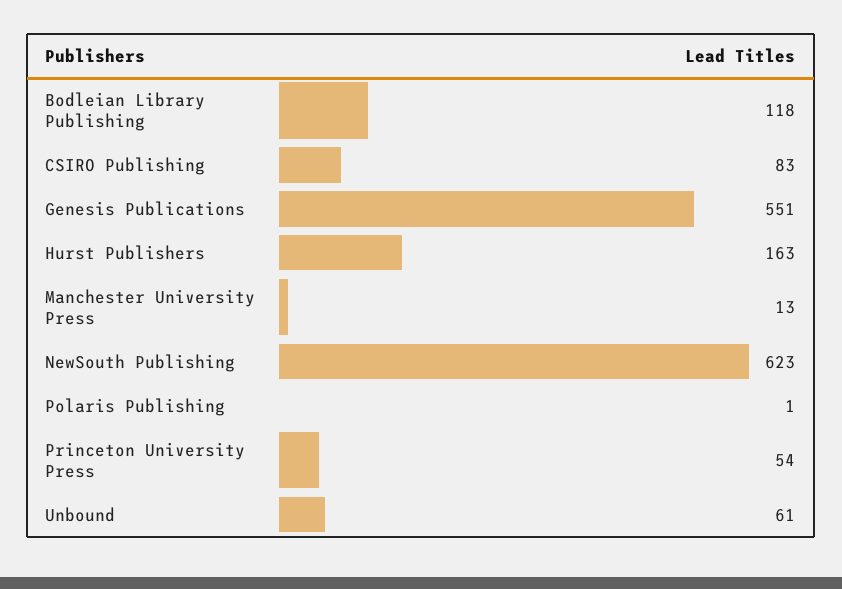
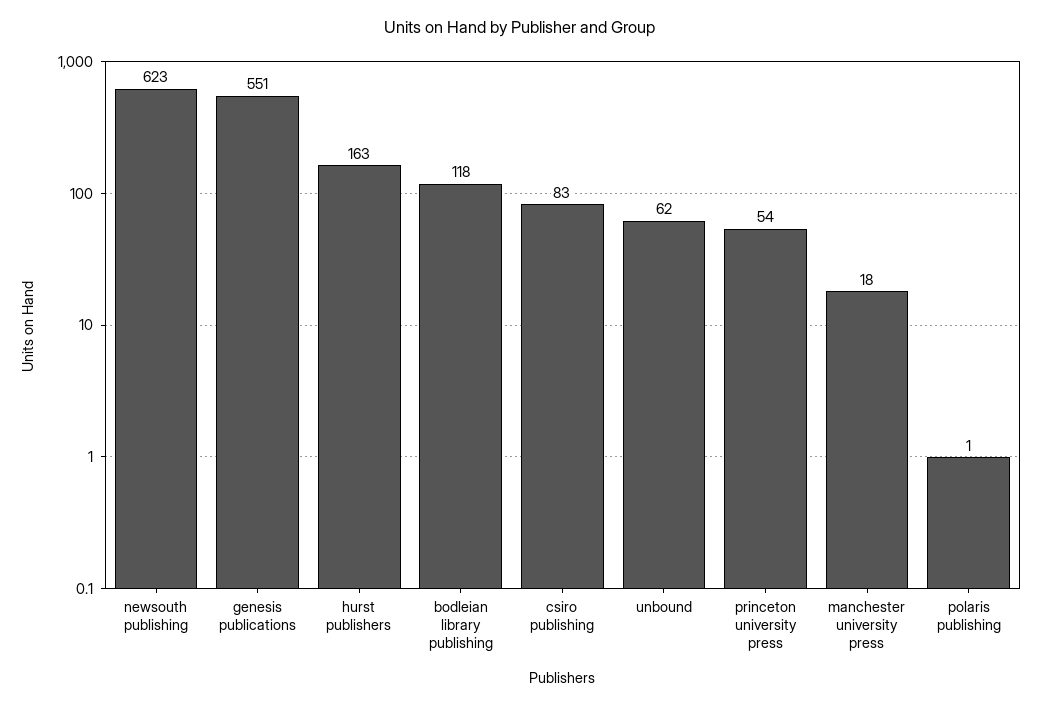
  {
    "Bodleian Library Publishing": 118,
    "CSIRO Publishing": 83,
    "Genesis Publications": 551,
    "Hurst Publishers": 163,
-   "Manchester University Press": 13,
+   "Manchester University Press": 18,
    "NewSouth Publishing": 623,
    "Polaris Publishing": 1,
    "Princeton University Press": 54,
-   "Unbound": 61
+   "Unbound": 62
  }

